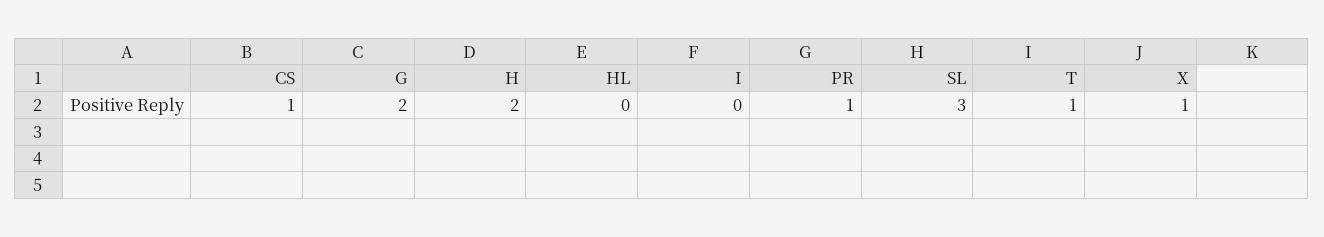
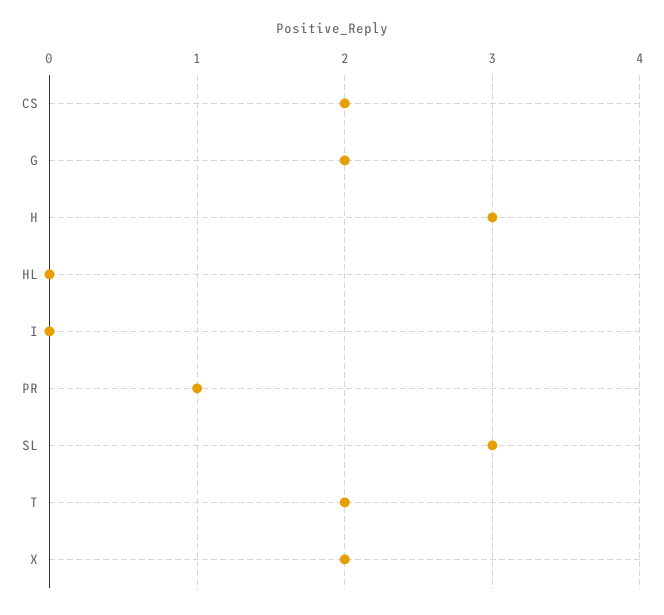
  {
-   "CS": 1,
+   "CS": 2,
    "G": 2,
-   "H": 2,
+   "H": 3,
    "HL": 0,
    "I": 0,
    "PR": 1,
    "SL": 3,
-   "T": 1,
+   "T": 2,
-   "X": 1
+   "X": 2
  }

